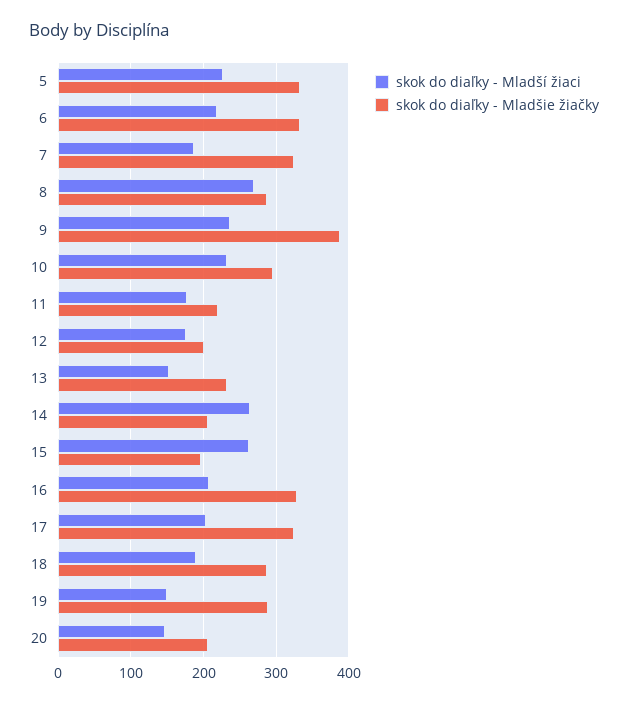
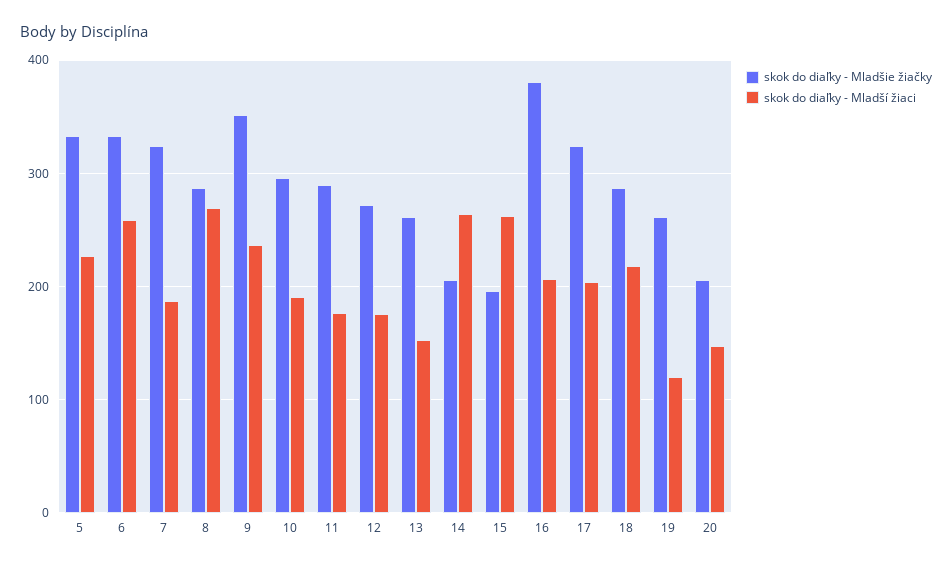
  {
    "skok do diaľky - Mladší žiaci": {
      "5": 230,
-     "6": 220,
+     "6": 260,
      "7": 190,
      "8": 270,
      "9": 240,
-     "10": 230,
+     "10": 190,
      "11": 180,
      "12": 180,
      "13": 150,
      "14": 260,
      "15": 260,
      "16": 210,
      "17": 200,
-     "18": 190,
+     "18": 220,
-     "19": 150,
+     "19": 120,
      "20": 150
    },
    "skok do diaľky - Mladšie žiačky": {
      "5": 330,
      "6": 330,
      "7": 320,
      "8": 290,
-     "9": 390,
+     "9": 350,
      "10": 300,
-     "11": 220,
+     "11": 290,
-     "12": 200,
+     "12": 270,
-     "13": 230,
+     "13": 260,
      "14": 210,
      "15": 200,
-     "16": 330,
+     "16": 380,
      "17": 320,
      "18": 290,
-     "19": 290,
+     "19": 260,
      "20": 210
    }
  }

